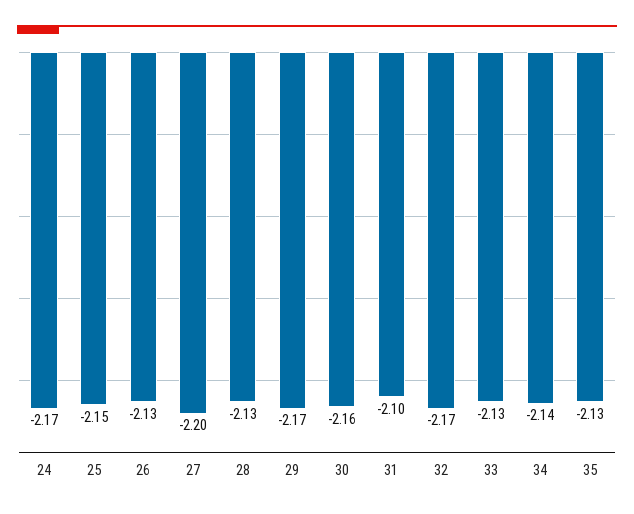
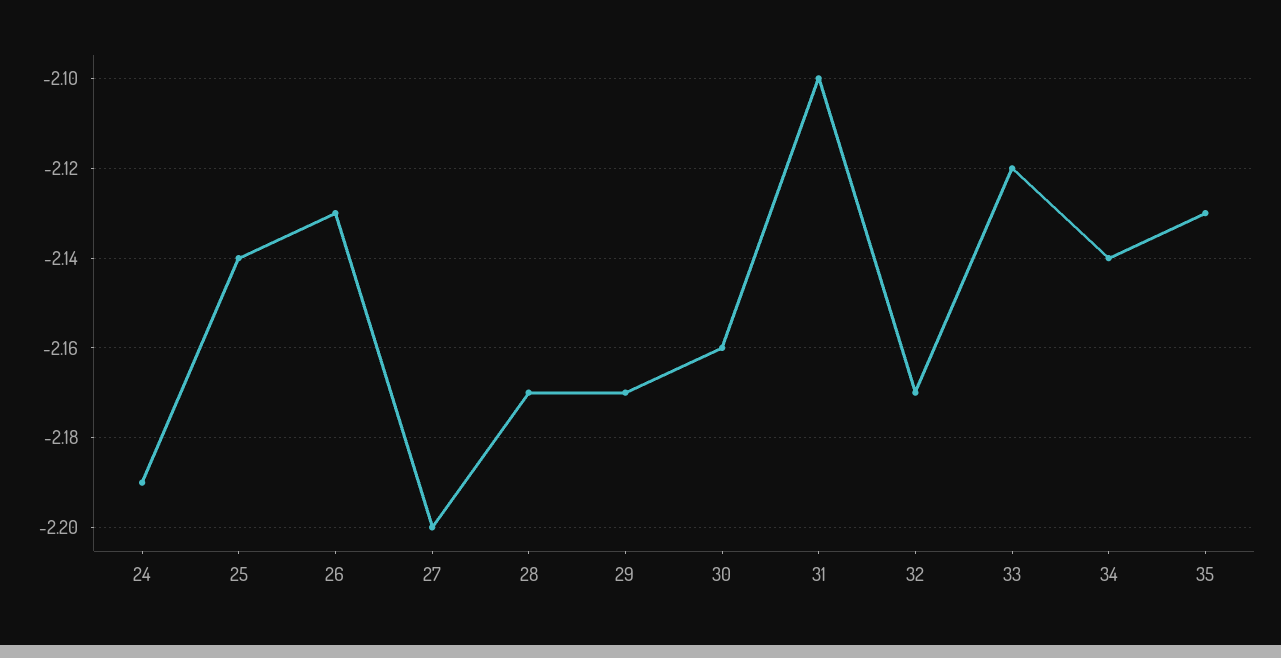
  {
-   "24": -2.17,
+   "24": -2.19,
-   "25": -2.15,
+   "25": -2.14,
    "26": -2.13,
    "27": -2.2,
-   "28": -2.13,
+   "28": -2.17,
    "29": -2.17,
    "30": -2.16,
    "31": -2.1,
    "32": -2.17,
-   "33": -2.13,
+   "33": -2.12,
    "34": -2.14,
    "35": -2.13
  }

